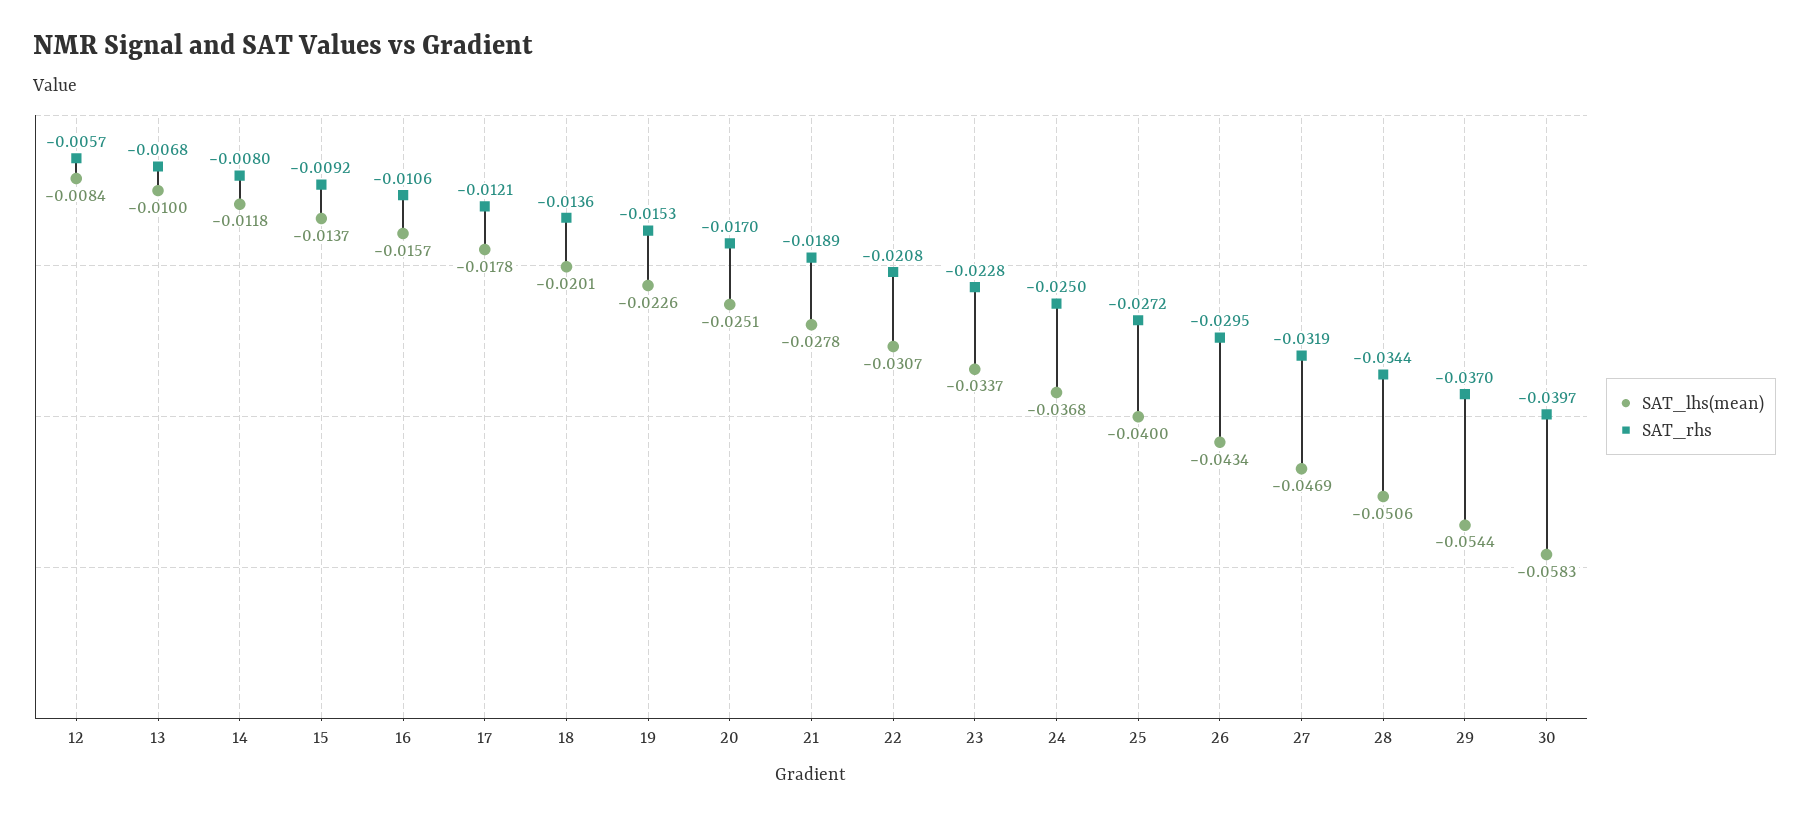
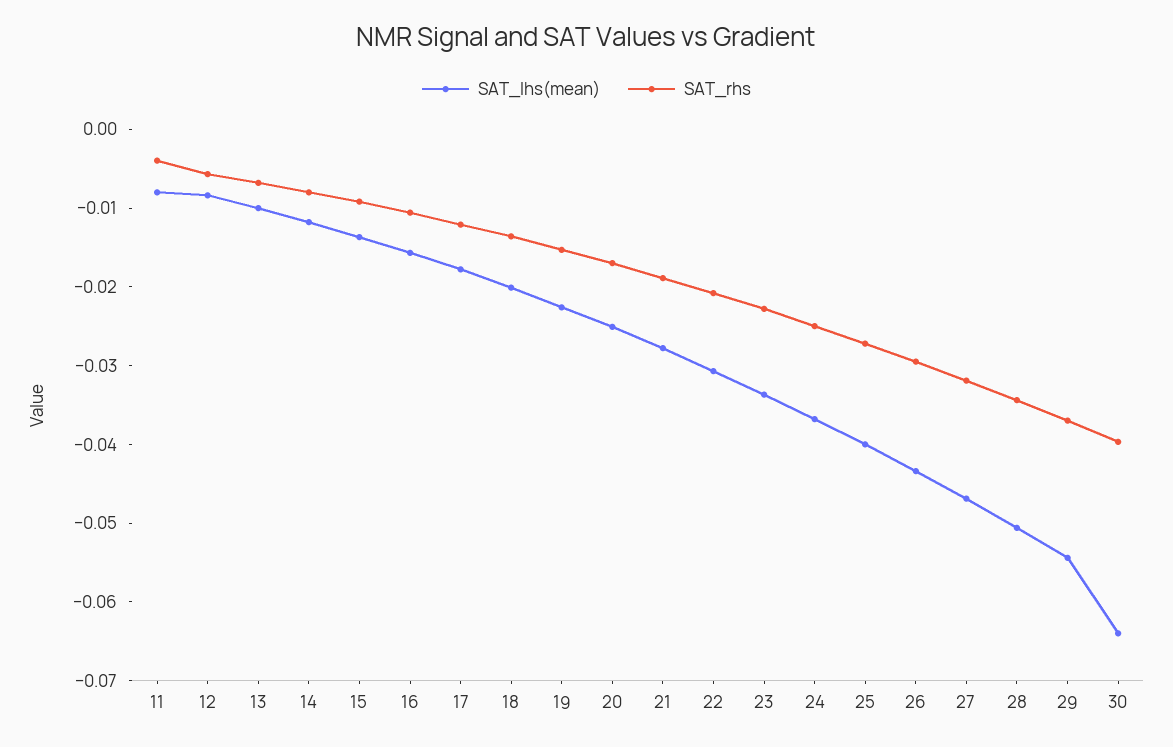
  {
    "SAT_lhs(mean)": {
      "12": -0.0084,
      "13": -0.01,
      "14": -0.0118,
      "15": -0.0137,
      "16": -0.0157,
      "17": -0.0178,
      "18": -0.0201,
      "19": -0.0226,
      "20": -0.0251,
      "21": -0.0278,
      "22": -0.0307,
      "23": -0.0337,
      "24": -0.0368,
      "25": -0.04,
      "26": -0.0434,
      "27": -0.0469,
      "28": -0.0506,
      "29": -0.0544,
-     "30": -0.0583
+     "30": -0.064,
+     "11": -0.008
    },
    "SAT_rhs": {
      "12": -0.0057,
      "13": -0.0068,
      "14": -0.008,
      "15": -0.0092,
      "16": -0.0106,
      "17": -0.0121,
      "18": -0.0136,
      "19": -0.0153,
      "20": -0.017,
      "21": -0.0189,
      "22": -0.0208,
      "23": -0.0228,
      "24": -0.025,
      "25": -0.0272,
      "26": -0.0295,
      "27": -0.0319,
      "28": -0.0344,
      "29": -0.037,
-     "30": -0.0397
+     "30": -0.0397,
+     "11": -0.004
    }
  }

